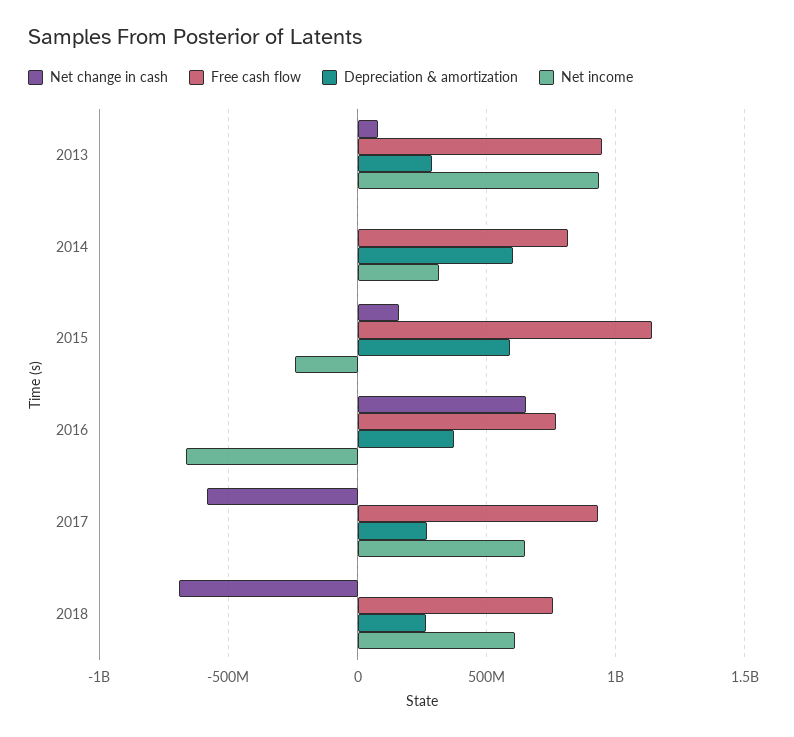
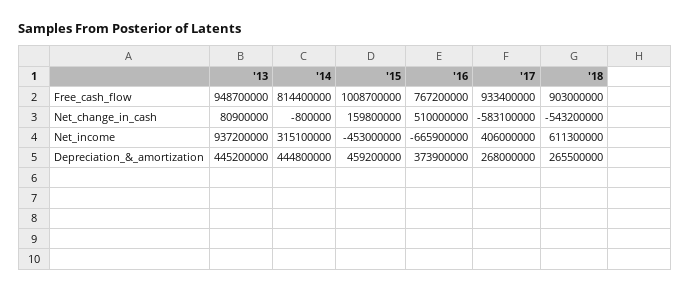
  {
    "Net change in cash": {
      "2013": 80900000,
      "2014": -800000,
      "2015": 159800000,
-     "2016": 650000000,
+     "2016": 510000000,
      "2017": -583100000,
-     "2018": -700000000
+     "2018": -543200000
    },
    "Free cash flow": {
      "2013": 948700000,
      "2014": 814400000,
-     "2015": 1150000000,
+     "2015": 1008700000,
      "2016": 767200000,
      "2017": 933400000,
-     "2018": 750000000
+     "2018": 903000000
    },
    "Depreciation & amortization": {
-     "2013": 300000000,
+     "2013": 445200000,
-     "2014": 600000000,
+     "2014": 444800000,
-     "2015": 600000000,
+     "2015": 459200000,
      "2016": 373900000,
      "2017": 268000000,
      "2018": 265500000
    },
    "Net income": {
      "2013": 937200000,
      "2014": 315100000,
-     "2015": -250000000,
+     "2015": -453000000,
      "2016": -665900000,
-     "2017": 650000000,
+     "2017": 406000000,
      "2018": 611300000
    }
  }

